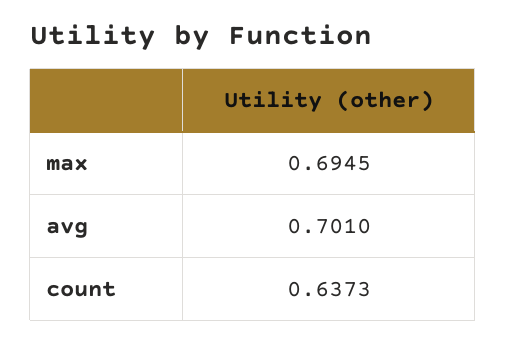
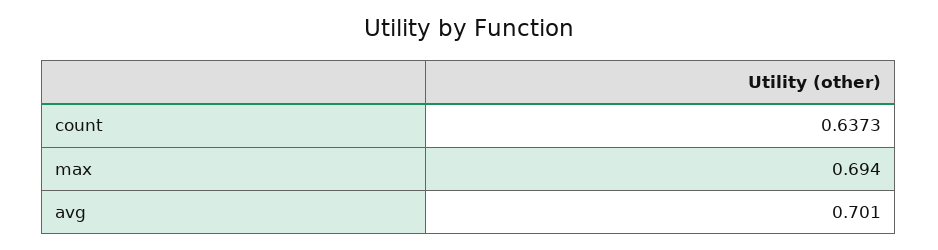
  {
-   "max": 0.6945,
+   "max": 0.694,
    "avg": 0.701,
    "count": 0.6373
  }

